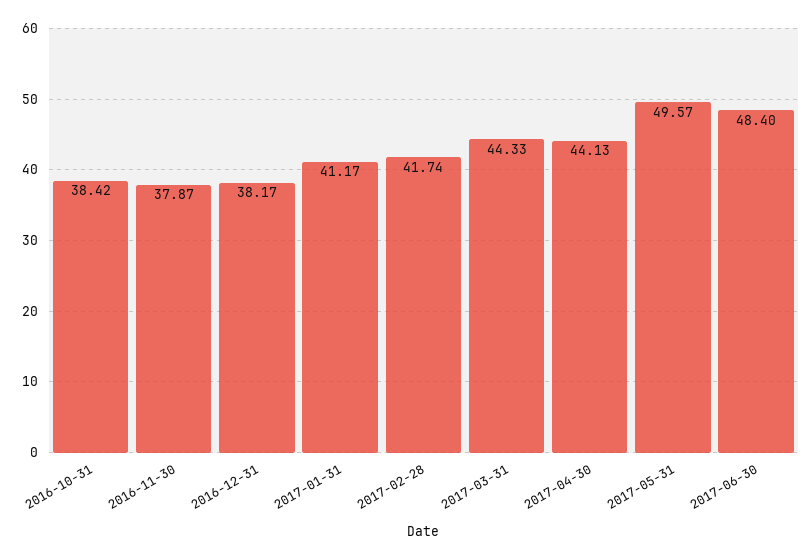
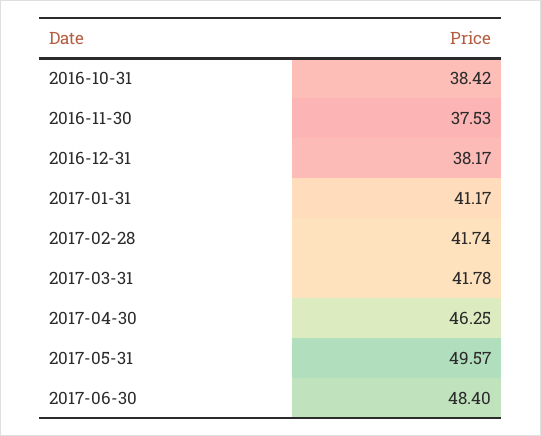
  {
    "2016-10-31": 38.42,
-   "2016-11-30": 37.87,
+   "2016-11-30": 37.53,
    "2016-12-31": 38.17,
    "2017-01-31": 41.17,
    "2017-02-28": 41.74,
-   "2017-03-31": 44.33,
+   "2017-03-31": 41.78,
-   "2017-04-30": 44.13,
+   "2017-04-30": 46.25,
    "2017-05-31": 49.57,
    "2017-06-30": 48.4
  }

